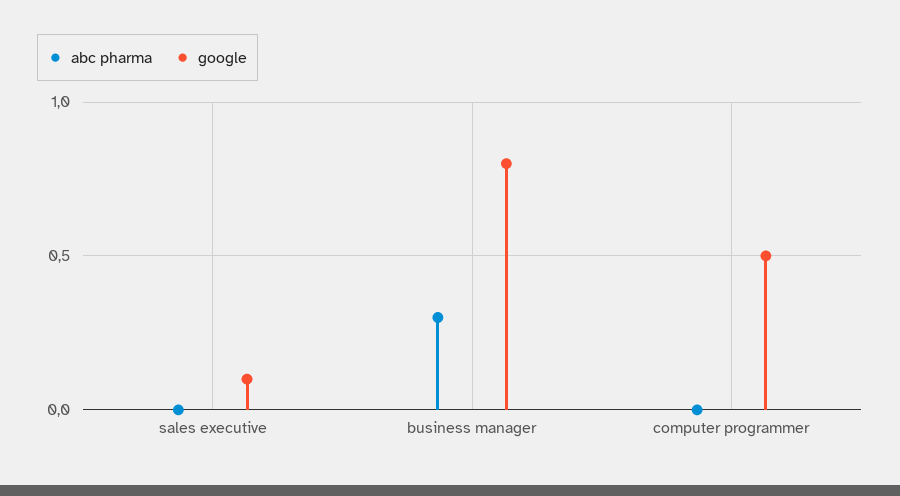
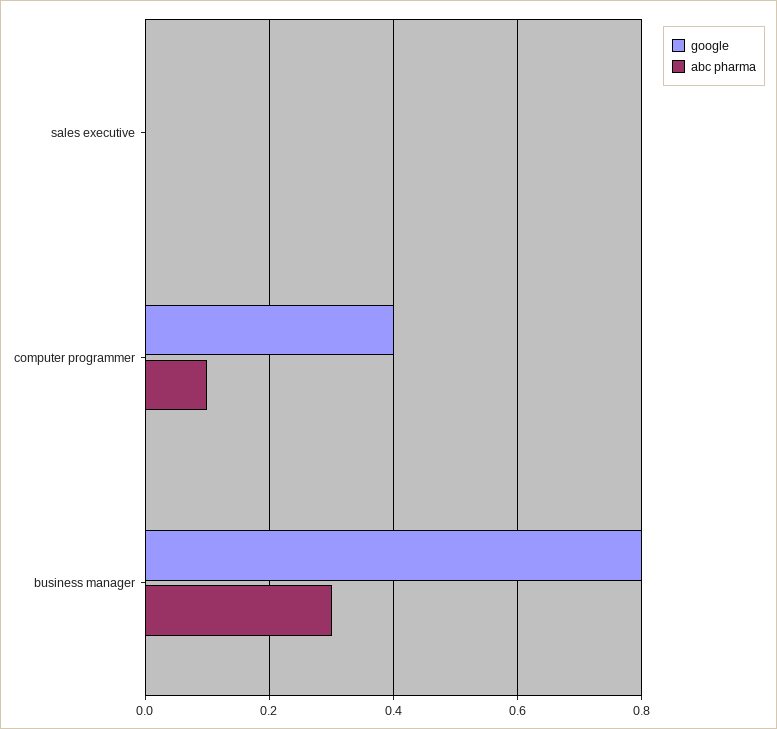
  {
    "abc pharma": {
      "sales executive": 0,
      "business manager": 0.3,
-     "computer programmer": 0
+     "computer programmer": 0.1
    },
    "google": {
-     "sales executive": 0.1,
+     "sales executive": 0,
      "business manager": 0.8,
-     "computer programmer": 0.5
+     "computer programmer": 0.4
    }
  }

